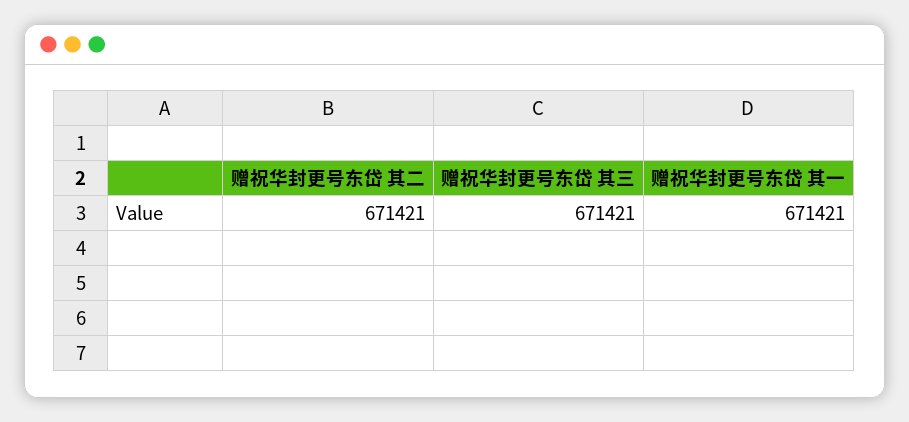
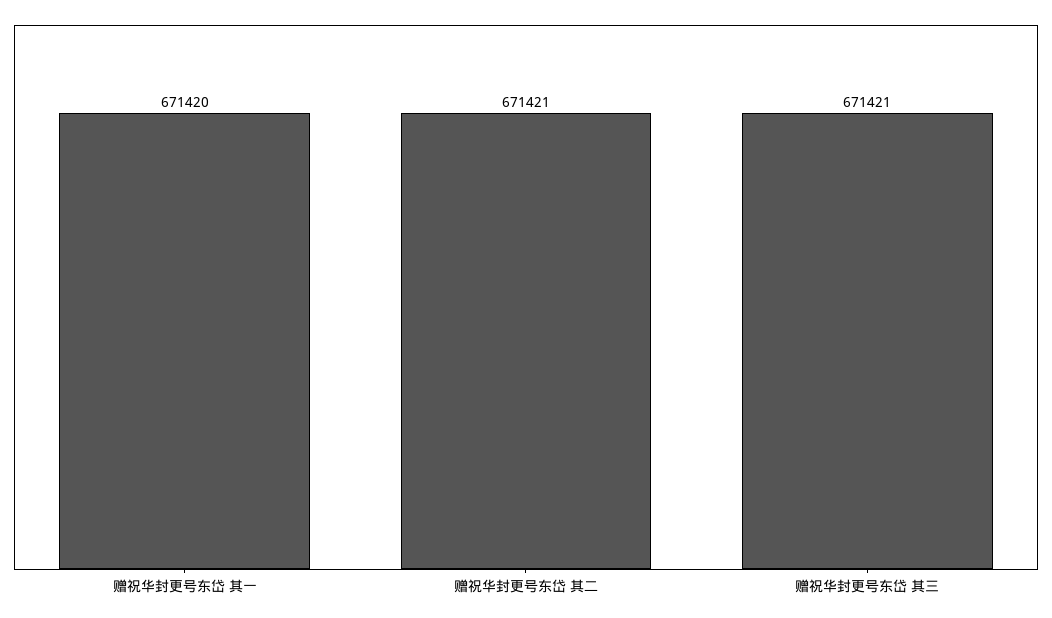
  {
    "赠祝华封更号东岱 其二": 671421,
    "赠祝华封更号东岱 其三": 671421,
-   "赠祝华封更号东岱 其一": 671421
+   "赠祝华封更号东岱 其一": 671420
  }

